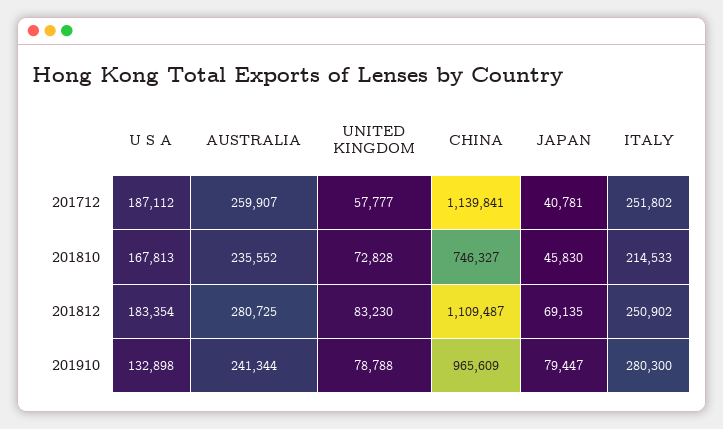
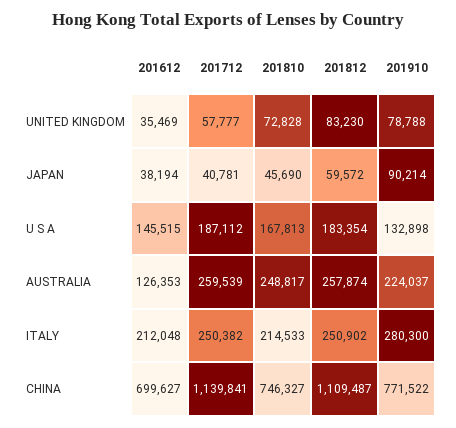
  {
    "U S A": {
      "201712": 187112,
      "201810": 167813,
      "201812": 183354,
-     "201910": 132898
+     "201910": 132898,
+     "201612": 145515
    },
    "AUSTRALIA": {
-     "201712": 259907,
+     "201712": 259539,
-     "201810": 235552,
+     "201810": 248817,
-     "201812": 280725,
+     "201812": 257874,
-     "201910": 241344
+     "201910": 224037,
+     "201612": 126353
    },
    "UNITED KINGDOM": {
      "201712": 57777,
      "201810": 72828,
      "201812": 83230,
-     "201910": 78788
+     "201910": 78788,
+     "201612": 35469
    },
    "CHINA": {
      "201712": 1139841,
      "201810": 746327,
      "201812": 1109487,
-     "201910": 965609
+     "201910": 771522,
+     "201612": 699627
    },
    "JAPAN": {
      "201712": 40781,
-     "201810": 45830,
+     "201810": 45690,
-     "201812": 69135,
+     "201812": 59572,
-     "201910": 79447
+     "201910": 90214,
+     "201612": 38194
    },
    "ITALY": {
-     "201712": 251802,
+     "201712": 250382,
      "201810": 214533,
      "201812": 250902,
-     "201910": 280300
+     "201910": 280300,
+     "201612": 212048
    }
  }

